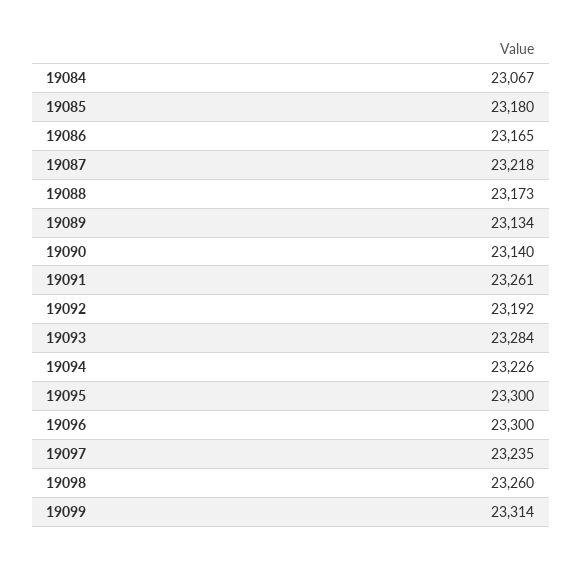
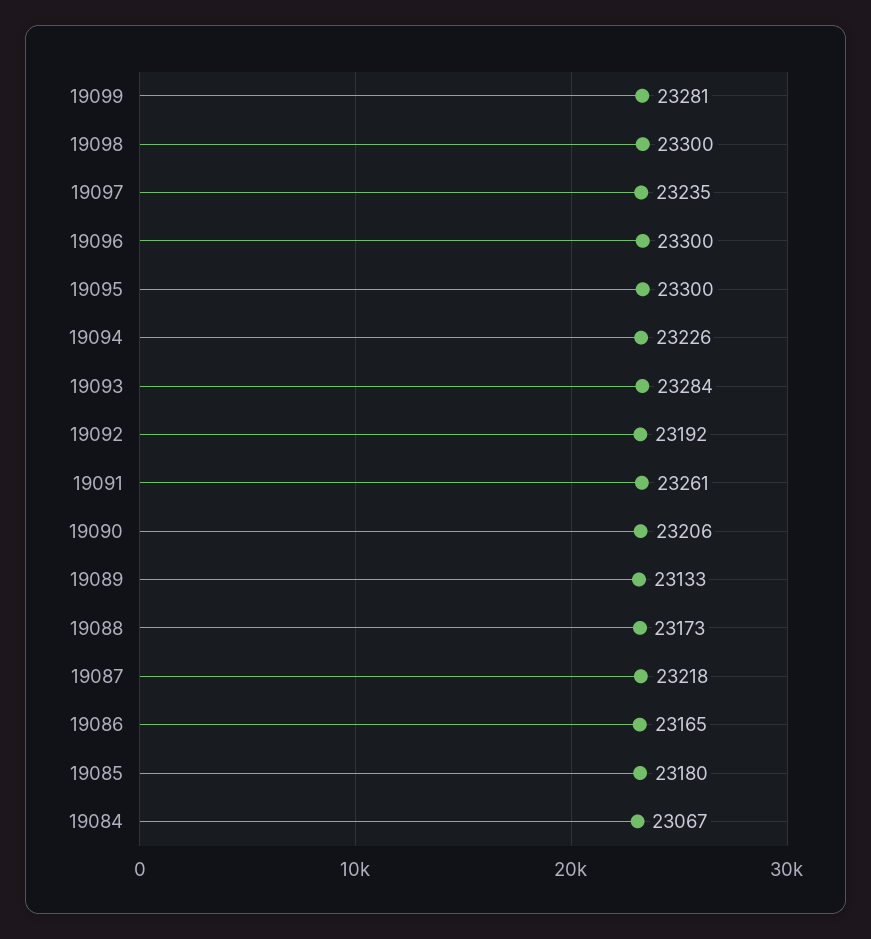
  {
    "19084": 23067,
    "19085": 23180,
    "19086": 23165,
    "19087": 23218,
    "19088": 23173,
-   "19089": 23134,
+   "19089": 23133,
-   "19090": 23140,
+   "19090": 23206,
    "19091": 23261,
    "19092": 23192,
    "19093": 23284,
    "19094": 23226,
    "19095": 23300,
    "19096": 23300,
    "19097": 23235,
-   "19098": 23260,
+   "19098": 23300,
-   "19099": 23314
+   "19099": 23281
  }

